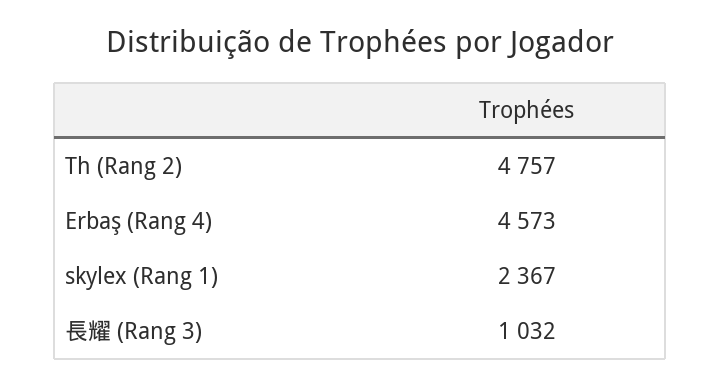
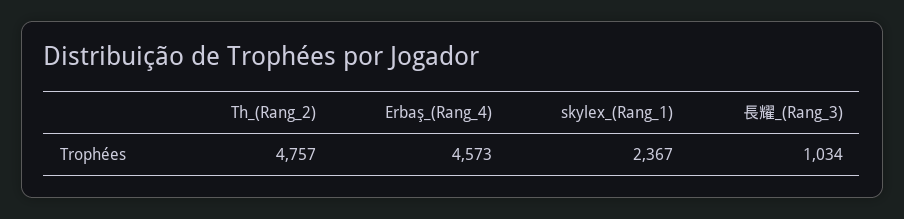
  {
    "Th (Rang 2)": 4757,
    "Erbaş (Rang 4)": 4573,
    "skylex (Rang 1)": 2367,
-   "長耀 (Rang 3)": 1032
+   "長耀 (Rang 3)": 1034
  }

